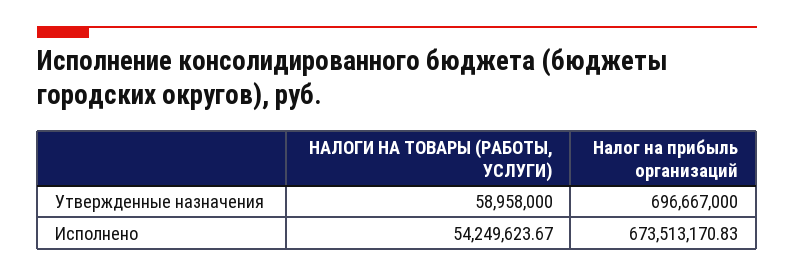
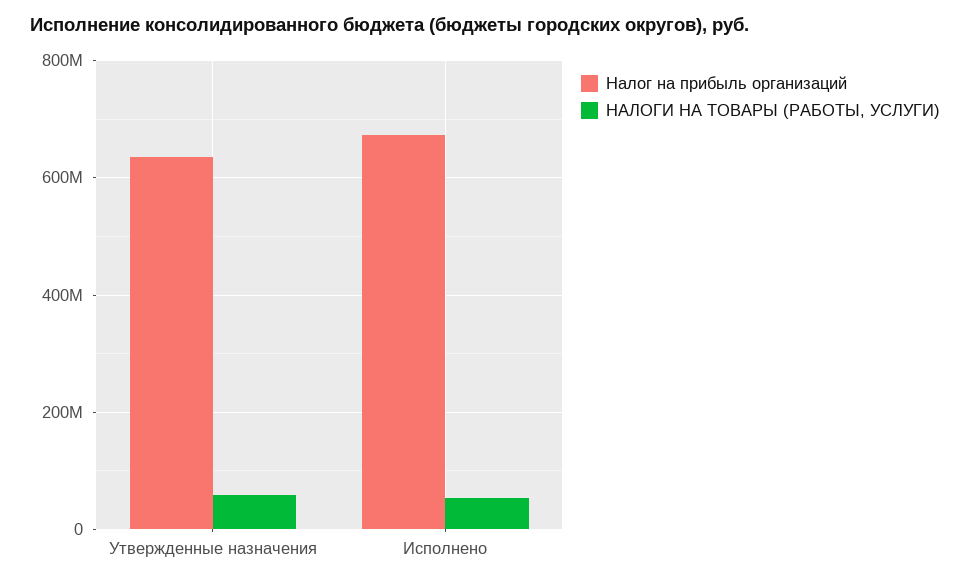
  {
    "НАЛОГИ НА ТОВАРЫ (РАБОТЫ, УСЛУГИ)": {
      "Утвержденные назначения": 58958000,
      "Исполнено": 54249623.67
    },
    "Налог на прибыль организаций": {
-     "Утвержденные назначения": 696667000,
+     "Утвержденные назначения": 640000000,
      "Исполнено": 673513170.83
    }
  }

